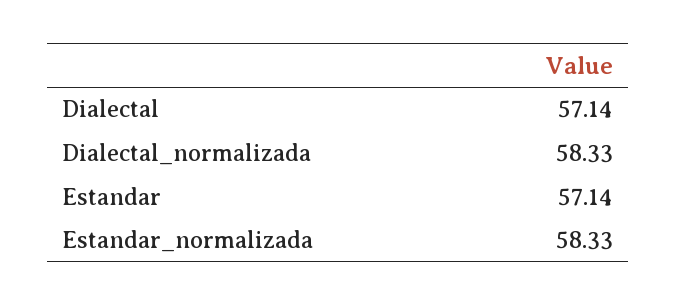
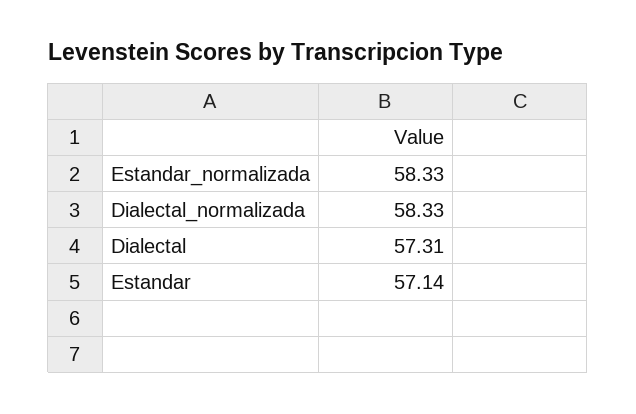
  {
-   "Dialectal": 57.14,
+   "Dialectal": 57.31,
    "Dialectal_normalizada": 58.33,
    "Estandar": 57.14,
    "Estandar_normalizada": 58.33
  }

